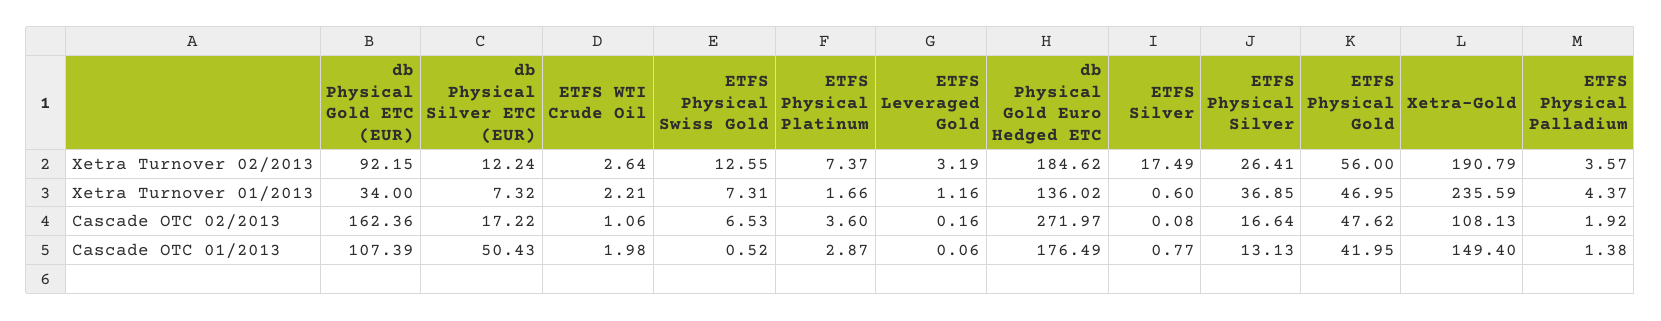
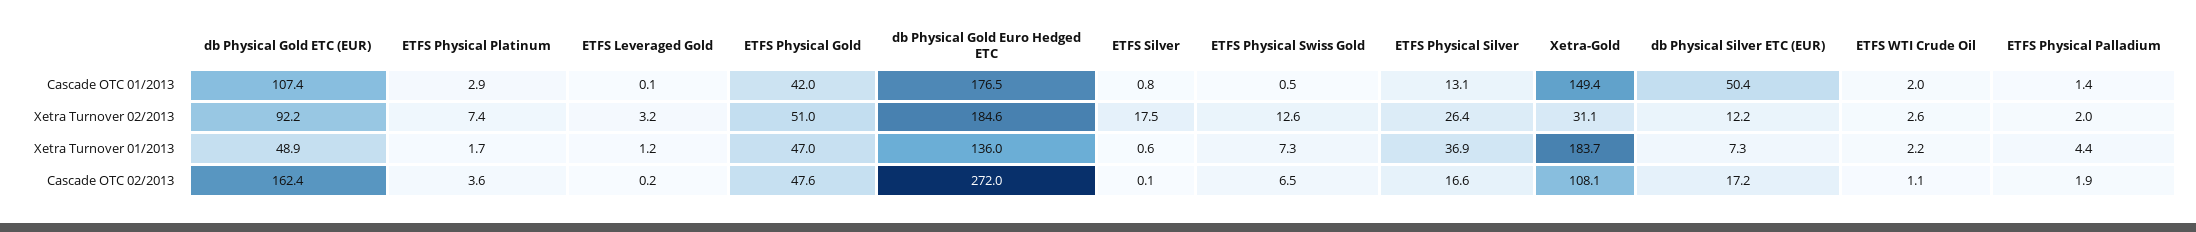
  {
    "db Physical Gold ETC (EUR)": {
      "Xetra Turnover 02/2013": 92.15,
-     "Xetra Turnover 01/2013": 34,
+     "Xetra Turnover 01/2013": 48.9,
      "Cascade OTC 02/2013": 162.36,
      "Cascade OTC 01/2013": 107.39
    },
    "db Physical Silver ETC (EUR)": {
      "Xetra Turnover 02/2013": 12.24,
      "Xetra Turnover 01/2013": 7.32,
      "Cascade OTC 02/2013": 17.22,
      "Cascade OTC 01/2013": 50.43
    },
    "ETFS WTI Crude Oil": {
      "Xetra Turnover 02/2013": 2.64,
      "Xetra Turnover 01/2013": 2.21,
      "Cascade OTC 02/2013": 1.06,
      "Cascade OTC 01/2013": 1.98
    },
    "ETFS Physical Swiss Gold": {
      "Xetra Turnover 02/2013": 12.55,
      "Xetra Turnover 01/2013": 7.31,
      "Cascade OTC 02/2013": 6.53,
      "Cascade OTC 01/2013": 0.52
    },
    "ETFS Physical Platinum": {
      "Xetra Turnover 02/2013": 7.37,
      "Xetra Turnover 01/2013": 1.66,
      "Cascade OTC 02/2013": 3.6,
      "Cascade OTC 01/2013": 2.87
    },
    "ETFS Leveraged Gold": {
      "Xetra Turnover 02/2013": 3.19,
      "Xetra Turnover 01/2013": 1.16,
      "Cascade OTC 02/2013": 0.16,
      "Cascade OTC 01/2013": 0.06
    },
    "db Physical Gold Euro Hedged ETC": {
      "Xetra Turnover 02/2013": 184.62,
      "Xetra Turnover 01/2013": 136.02,
      "Cascade OTC 02/2013": 271.97,
      "Cascade OTC 01/2013": 176.49
    },
    "ETFS Silver": {
      "Xetra Turnover 02/2013": 17.49,
      "Xetra Turnover 01/2013": 0.6,
      "Cascade OTC 02/2013": 0.08,
      "Cascade OTC 01/2013": 0.77
    },
    "ETFS Physical Silver": {
      "Xetra Turnover 02/2013": 26.41,
      "Xetra Turnover 01/2013": 36.85,
      "Cascade OTC 02/2013": 16.64,
      "Cascade OTC 01/2013": 13.13
    },
    "ETFS Physical Gold": {
-     "Xetra Turnover 02/2013": 56,
+     "Xetra Turnover 02/2013": 51,
      "Xetra Turnover 01/2013": 46.95,
      "Cascade OTC 02/2013": 47.62,
      "Cascade OTC 01/2013": 41.95
    },
    "Xetra-Gold": {
-     "Xetra Turnover 02/2013": 190.79,
+     "Xetra Turnover 02/2013": 31.1,
-     "Xetra Turnover 01/2013": 235.59,
+     "Xetra Turnover 01/2013": 183.7,
      "Cascade OTC 02/2013": 108.13,
      "Cascade OTC 01/2013": 149.4
    },
    "ETFS Physical Palladium": {
-     "Xetra Turnover 02/2013": 3.57,
+     "Xetra Turnover 02/2013": 2,
      "Xetra Turnover 01/2013": 4.37,
      "Cascade OTC 02/2013": 1.92,
      "Cascade OTC 01/2013": 1.38
    }
  }

